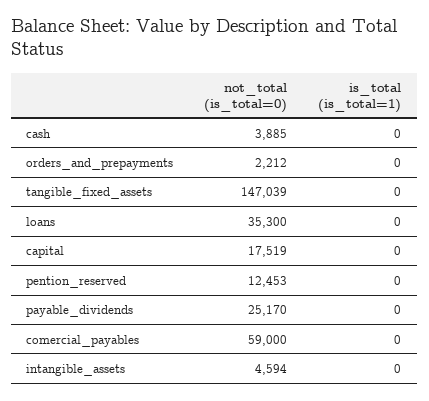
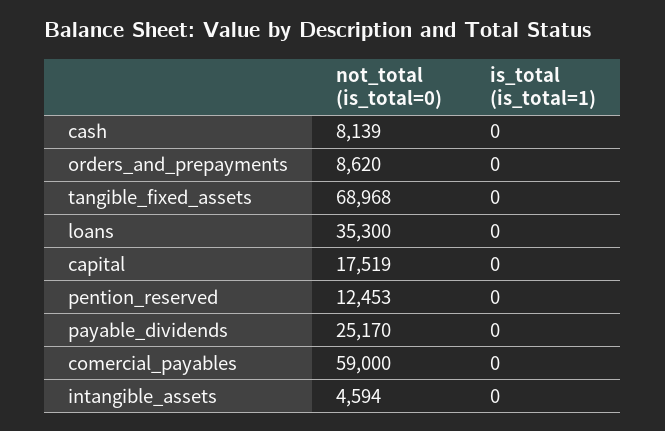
  {
    "not_total (is_total=0)": {
-     "cash": 3885,
+     "cash": 8139,
-     "orders_and_prepayments": 2212,
+     "orders_and_prepayments": 8620,
-     "tangible_fixed_assets": 147039,
+     "tangible_fixed_assets": 68968,
      "loans": 35300,
      "capital": 17519,
      "pention_reserved": 12453,
      "payable_dividends": 25170,
      "comercial_payables": 59000,
      "intangible_assets": 4594
    },
    "is_total (is_total=1)": {
      "cash": 0,
      "orders_and_prepayments": 0,
      "tangible_fixed_assets": 0,
      "loans": 0,
      "capital": 0,
      "pention_reserved": 0,
      "payable_dividends": 0,
      "comercial_payables": 0,
      "intangible_assets": 0
    }
  }

